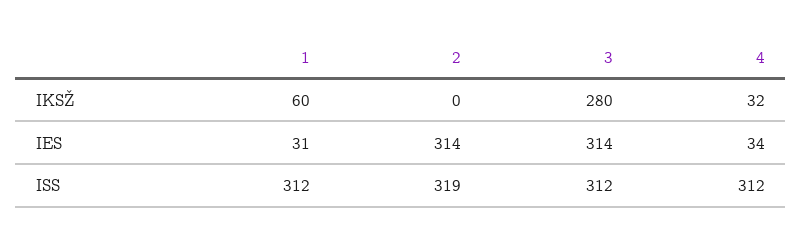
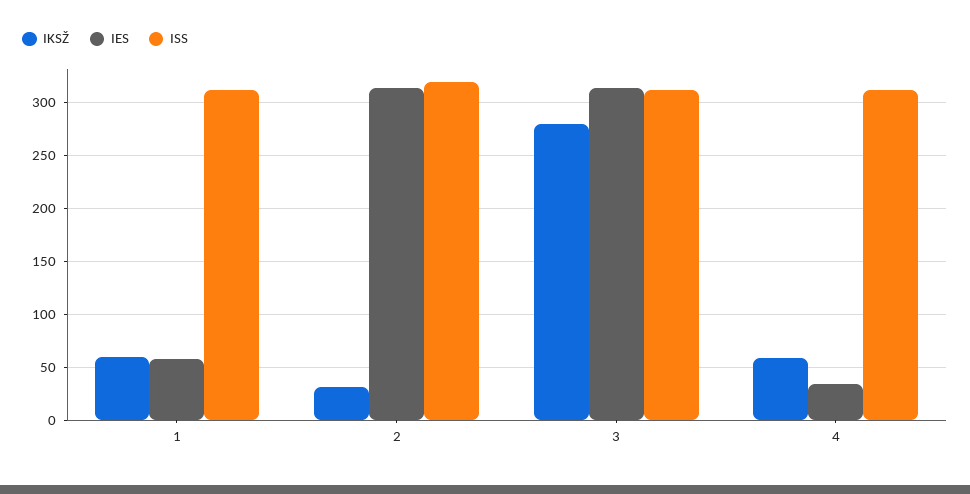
  {
    "IKSŽ": {
      "1": 60,
-     "2": 0,
+     "2": 30,
      "3": 280,
-     "4": 32
+     "4": 60
    },
    "IES": {
-     "1": 31,
+     "1": 60,
      "2": 314,
      "3": 314,
      "4": 34
    },
    "ISS": {
      "1": 312,
      "2": 319,
      "3": 312,
      "4": 312
    }
  }

